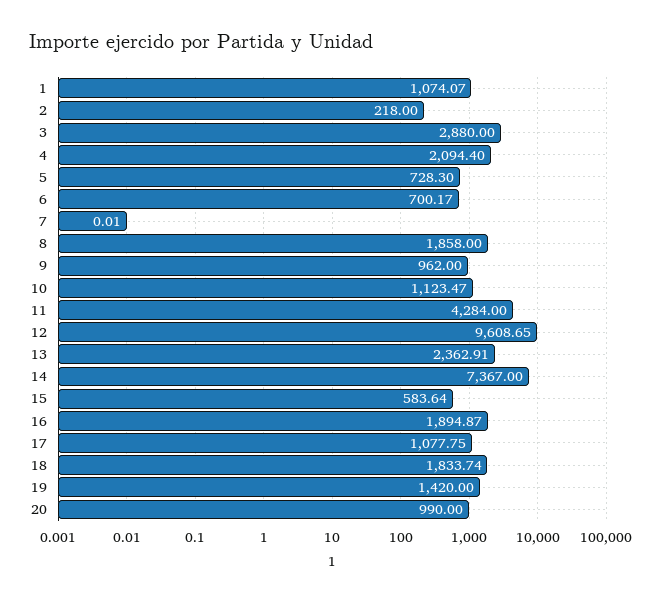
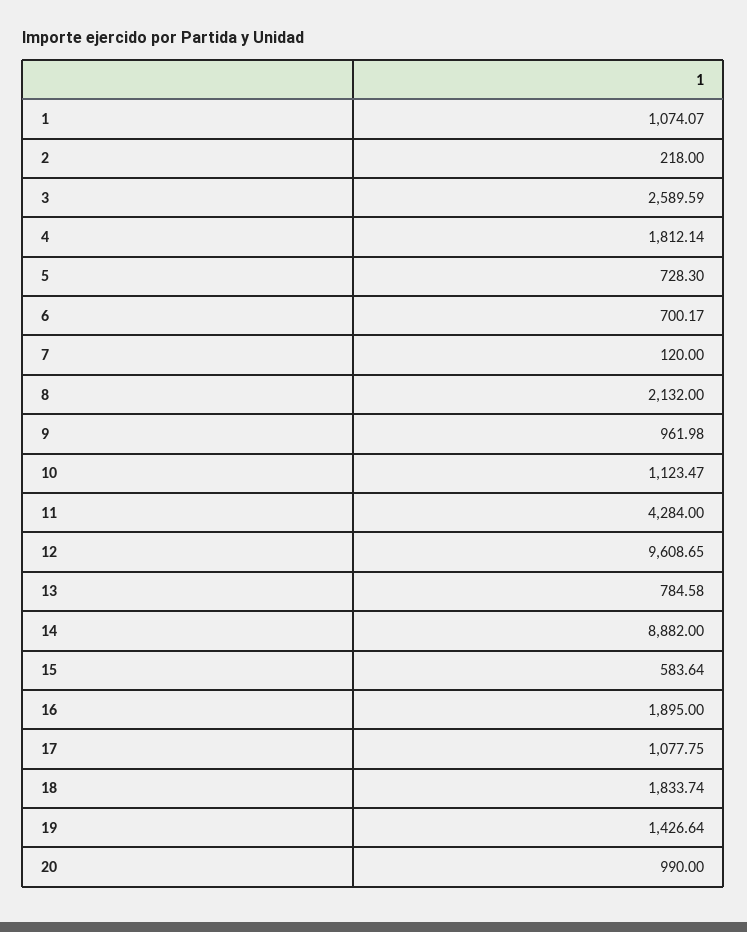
  {
    "1": 1074.07,
    "2": 218,
-   "3": 2880,
+   "3": 2589.59,
-   "4": 2094.4,
+   "4": 1812.14,
    "5": 728.3,
    "6": 700.17,
-   "7": 0.01,
+   "7": 120,
-   "8": 1858,
+   "8": 2132,
-   "9": 962,
+   "9": 961.98,
    "10": 1123.47,
    "11": 4284,
    "12": 9608.65,
-   "13": 2362.91,
+   "13": 784.58,
-   "14": 7367,
+   "14": 8882,
    "15": 583.64,
-   "16": 1894.87,
+   "16": 1895,
    "17": 1077.75,
    "18": 1833.74,
-   "19": 1420,
+   "19": 1426.64,
    "20": 990
  }

